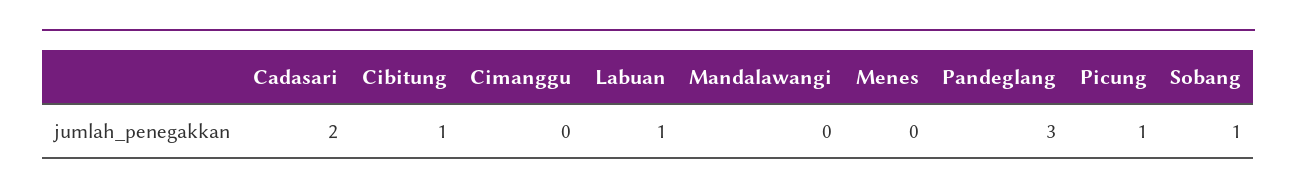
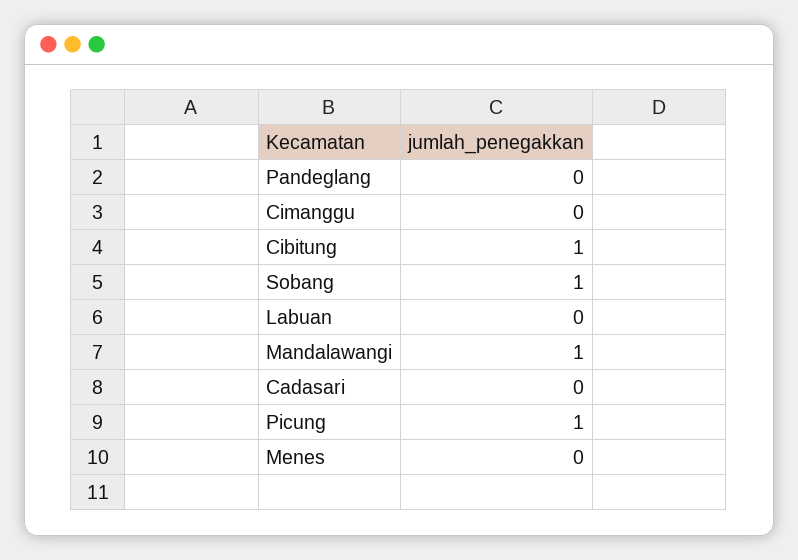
  {
-   "Cadasari": 2,
+   "Cadasari": 0,
    "Cibitung": 1,
    "Cimanggu": 0,
-   "Labuan": 1,
+   "Labuan": 0,
-   "Mandalawangi": 0,
+   "Mandalawangi": 1,
    "Menes": 0,
-   "Pandeglang": 3,
+   "Pandeglang": 0,
    "Picung": 1,
    "Sobang": 1
  }

